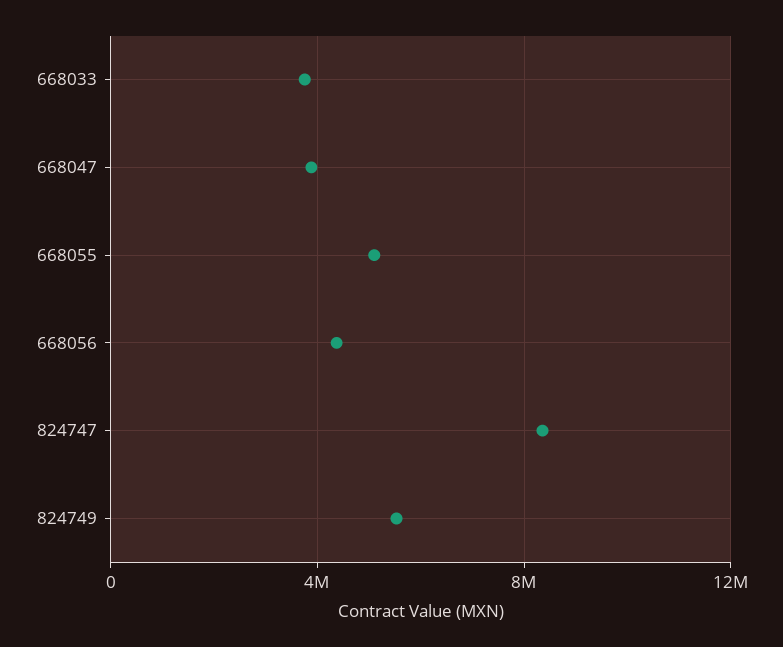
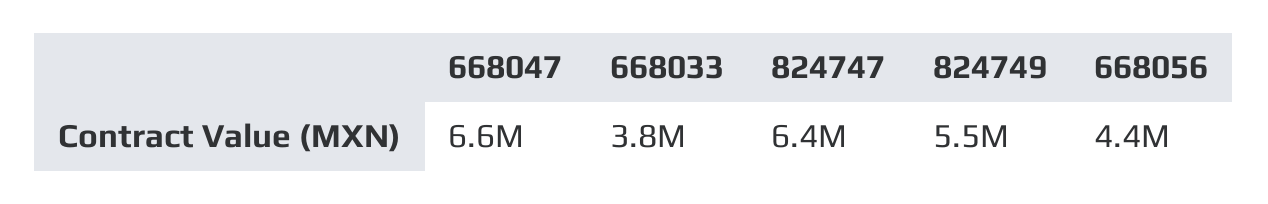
  {
    "668033": 3800000,
-   "668047": 4000000,
+   "668047": 6600000,
-   "668055": 5000000,
    "668056": 4400000,
-   "824747": 8500000,
+   "824747": 6400000,
    "824749": 5500000
  }

